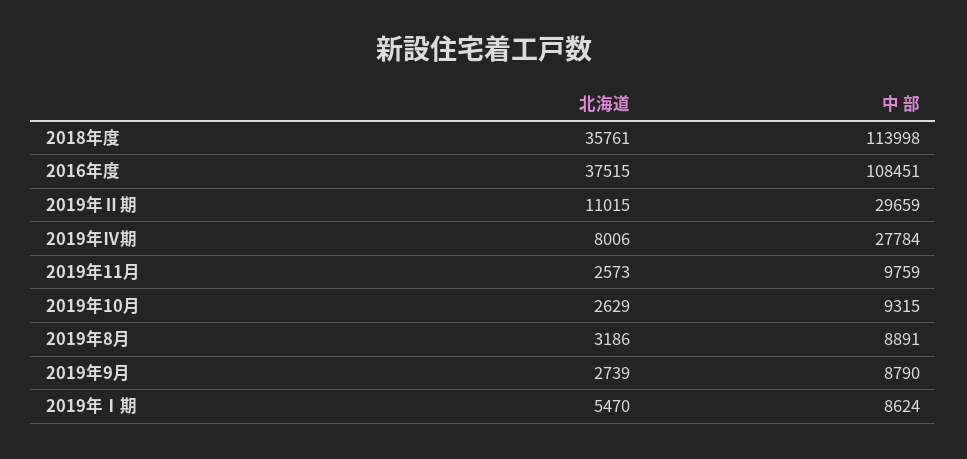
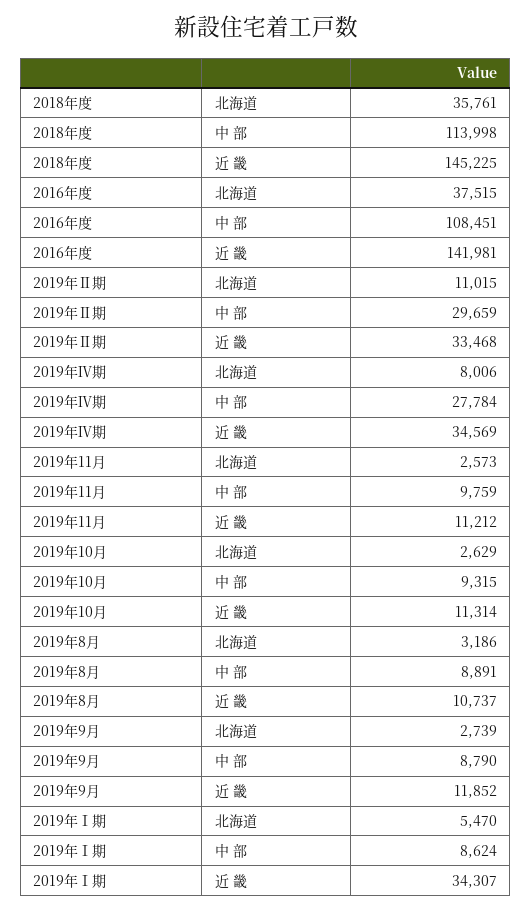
  {
    "北海道": {
      "2018年度": 35761,
      "2016年度": 37515,
      "2019年Ⅱ期": 11015,
      "2019年Ⅳ期": 8006,
      "2019年11月": 2573,
      "2019年10月": 2629,
      "2019年8月": 3186,
      "2019年9月": 2739,
      "2019年Ⅰ期": 5470
    },
    "中 部": {
      "2018年度": 113998,
      "2016年度": 108451,
      "2019年Ⅱ期": 29659,
      "2019年Ⅳ期": 27784,
      "2019年11月": 9759,
      "2019年10月": 9315,
      "2019年8月": 8891,
      "2019年9月": 8790,
      "2019年Ⅰ期": 8624
-   }
+   },
+   "近 畿": {
+     "2018年度": 145225,
+     "2016年度": 141981,
+     "2019年Ⅱ期": 33468,
+     "2019年Ⅳ期": 34569,
+     "2019年11月": 11212,
+     "2019年10月": 11314,
+     "2019年8月": 10737,
+     "2019年9月": 11852,
+     "2019年Ⅰ期": 34307
+   }
  }

